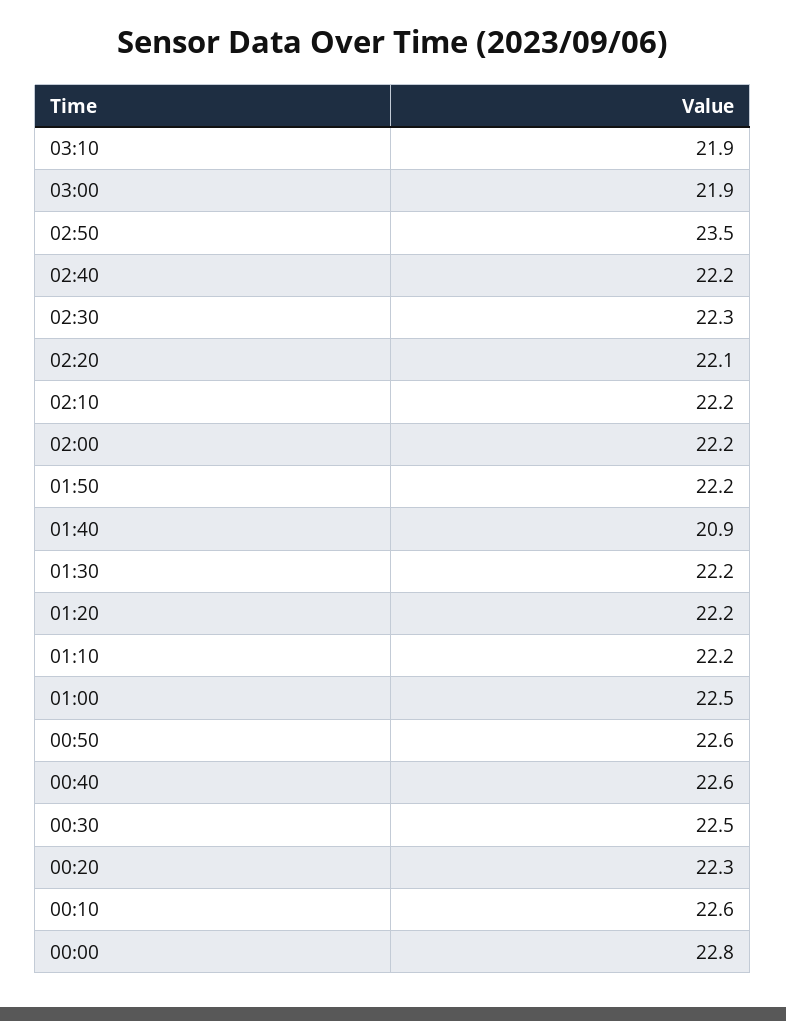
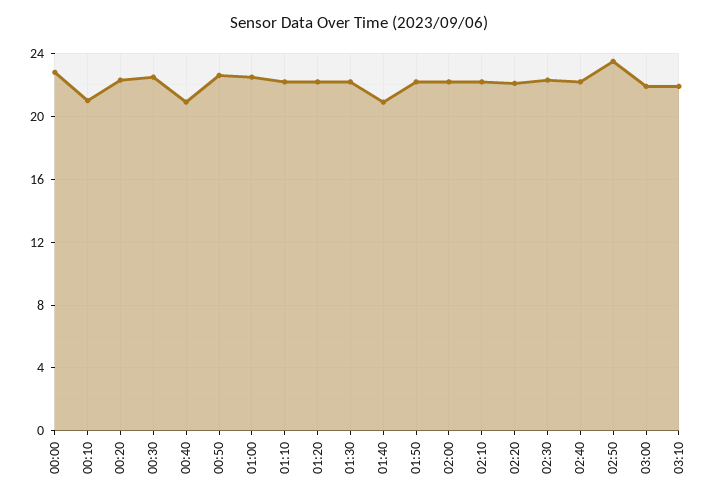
  {
    "03:10": 21.9,
    "03:00": 21.9,
    "02:50": 23.5,
    "02:40": 22.2,
    "02:30": 22.3,
    "02:20": 22.1,
    "02:10": 22.2,
    "02:00": 22.2,
    "01:50": 22.2,
    "01:40": 20.9,
    "01:30": 22.2,
    "01:20": 22.2,
    "01:10": 22.2,
    "01:00": 22.5,
    "00:50": 22.6,
-   "00:40": 22.6,
+   "00:40": 21,
    "00:30": 22.5,
    "00:20": 22.3,
-   "00:10": 22.6,
+   "00:10": 21,
    "00:00": 22.8
  }

